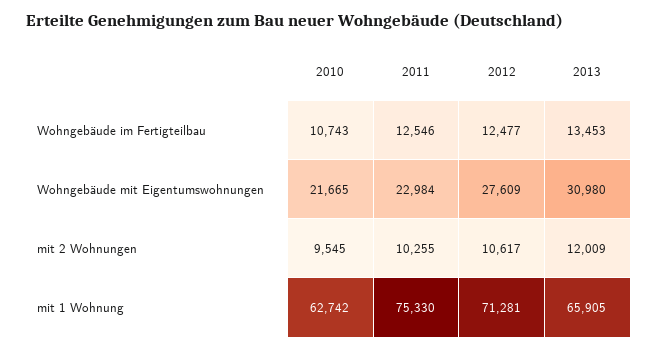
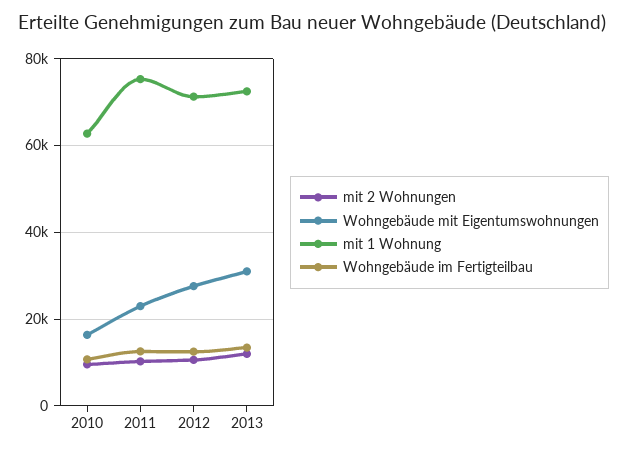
  {
    "Wohngebäude im Fertigteilbau": {
      "2010": 10743,
      "2011": 12546,
      "2012": 12477,
      "2013": 13453
    },
    "Wohngebäude mit Eigentumswohnungen": {
-     "2010": 21665,
+     "2010": 16000,
      "2011": 22984,
      "2012": 27609,
      "2013": 30980
    },
    "mit 2 Wohnungen": {
      "2010": 9545,
      "2011": 10255,
      "2012": 10617,
      "2013": 12009
    },
    "mit 1 Wohnung": {
      "2010": 62742,
      "2011": 75330,
      "2012": 71281,
-     "2013": 65905
+     "2013": 72000
    }
  }

